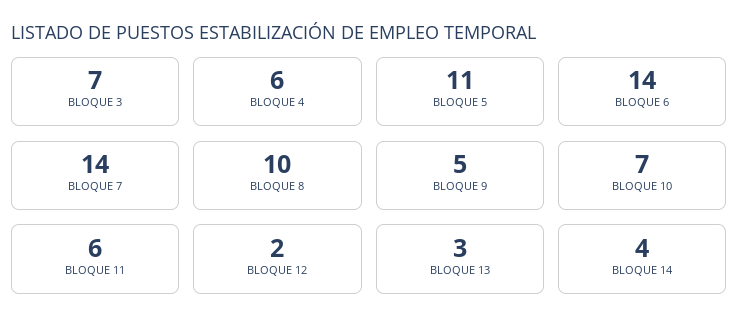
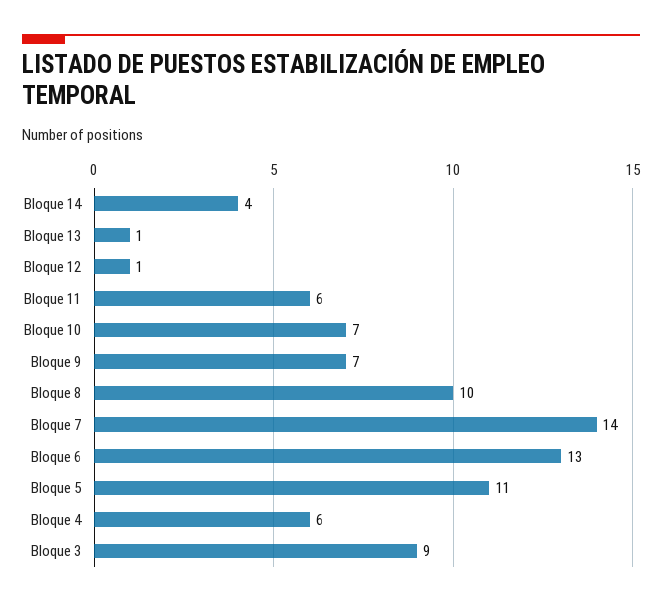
  {
-   "BLOQUE 3": 7,
+   "BLOQUE 3": 9,
    "BLOQUE 4": 6,
    "BLOQUE 5": 11,
-   "BLOQUE 6": 14,
+   "BLOQUE 6": 13,
    "BLOQUE 7": 14,
    "BLOQUE 8": 10,
-   "BLOQUE 9": 5,
+   "BLOQUE 9": 7,
    "BLOQUE 10": 7,
    "BLOQUE 11": 6,
-   "BLOQUE 12": 2,
+   "BLOQUE 12": 1,
-   "BLOQUE 13": 3,
+   "BLOQUE 13": 1,
    "BLOQUE 14": 4
  }

